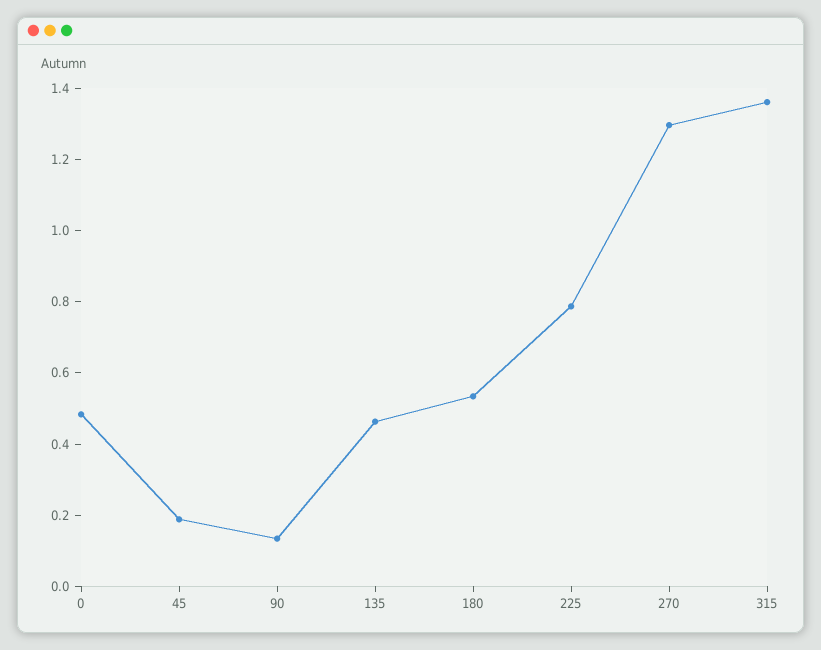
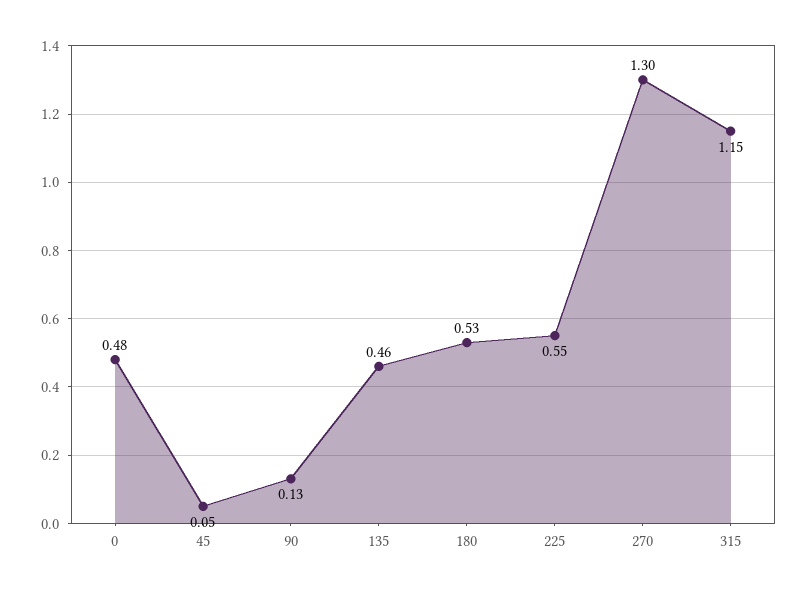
  {
    "0": 0.48,
-   "45": 0.2,
+   "45": 0.05,
    "90": 0.13,
    "135": 0.46,
    "180": 0.53,
-   "225": 0.8,
+   "225": 0.55,
    "270": 1.3,
-   "315": 1.35
+   "315": 1.15
  }

